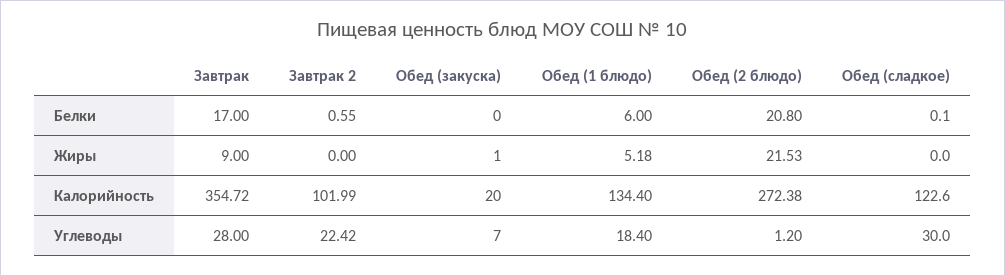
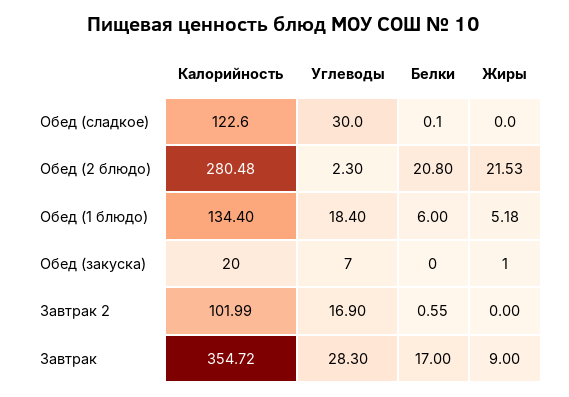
  {
    "Завтрак": {
      "Белки": 17,
      "Жиры": 9,
      "Калорийность": 354.72,
-     "Углеводы": 28
+     "Углеводы": 28.3
    },
    "Завтрак 2": {
      "Белки": 0.55,
      "Жиры": 0,
      "Калорийность": 101.99,
-     "Углеводы": 22.42
+     "Углеводы": 16.9
    },
    "Обед (закуска)": {
      "Белки": 0,
      "Жиры": 1,
      "Калорийность": 20,
      "Углеводы": 7
    },
    "Обед (1 блюдо)": {
      "Белки": 6,
      "Жиры": 5.18,
      "Калорийность": 134.4,
      "Углеводы": 18.4
    },
    "Обед (2 блюдо)": {
      "Белки": 20.8,
      "Жиры": 21.53,
-     "Калорийность": 272.38,
+     "Калорийность": 280.48,
-     "Углеводы": 1.2
+     "Углеводы": 2.3
    },
    "Обед (сладкое)": {
      "Белки": 0.1,
      "Жиры": 0,
      "Калорийность": 122.6,
      "Углеводы": 30
    }
  }

